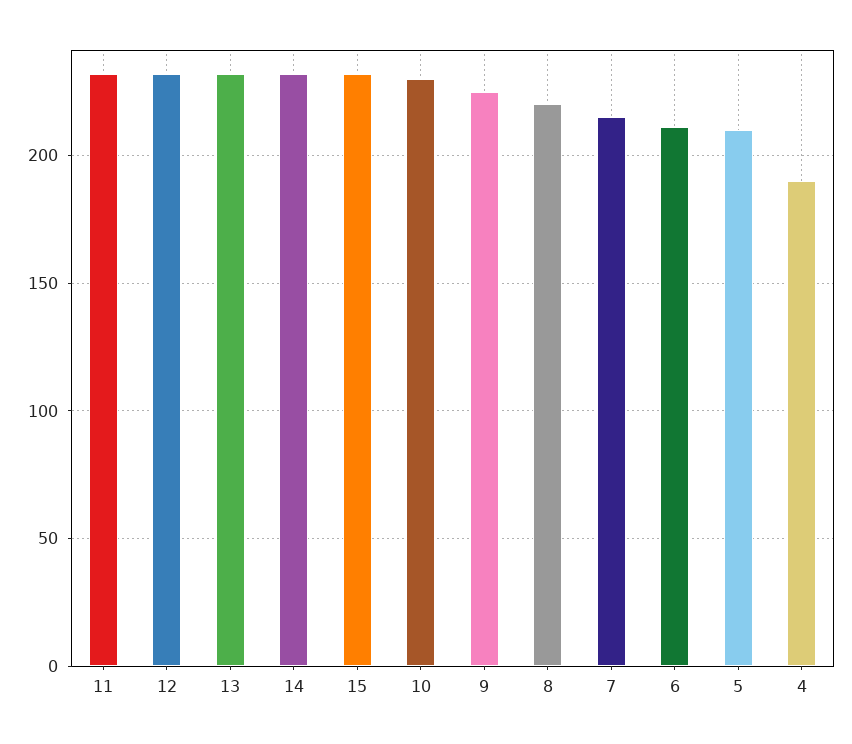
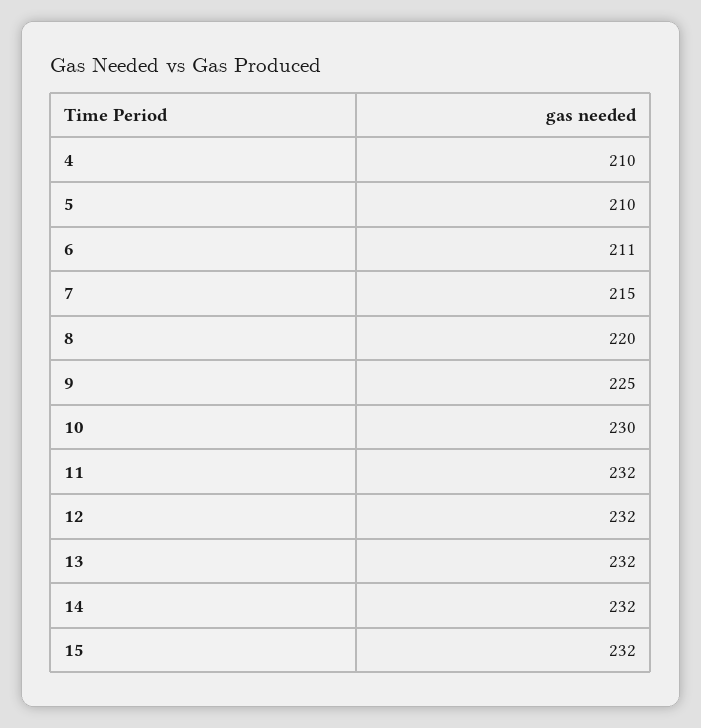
  {
    "11": 232,
    "12": 232,
    "13": 232,
    "14": 232,
    "15": 232,
    "10": 230,
    "9": 225,
    "8": 220,
    "7": 215,
    "6": 211,
    "5": 210,
-   "4": 190
+   "4": 210
  }

